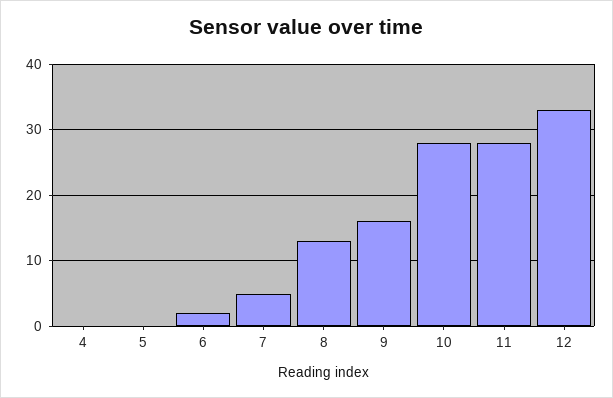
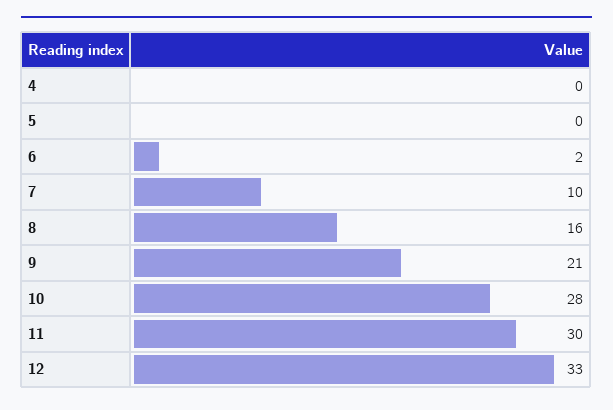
  {
    "4": 0,
    "5": 0,
    "6": 2,
-   "7": 5,
+   "7": 10,
-   "8": 13,
+   "8": 16,
-   "9": 16,
+   "9": 21,
    "10": 28,
-   "11": 28,
+   "11": 30,
    "12": 33
  }

